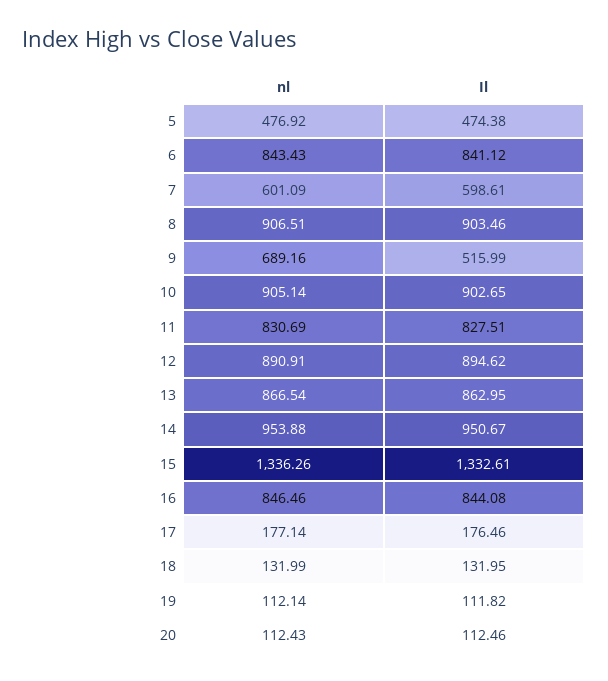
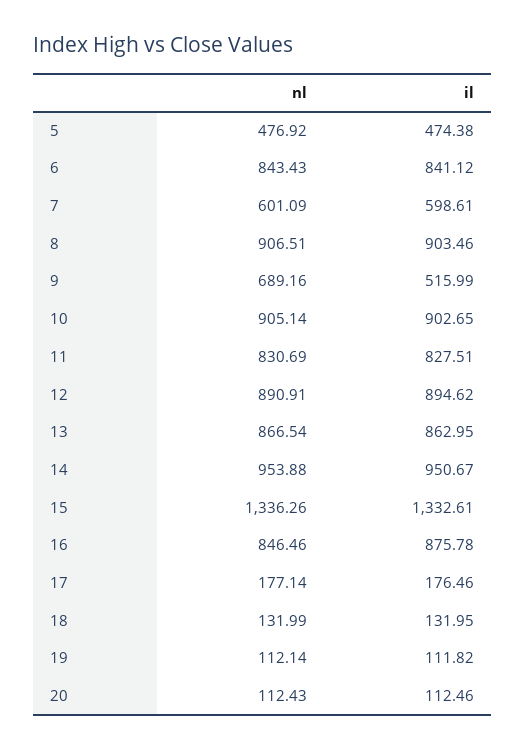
  {
    "nl": {
      "5": 476.92,
      "6": 843.43,
      "7": 601.09,
      "8": 906.51,
      "9": 689.16,
      "10": 905.14,
      "11": 830.69,
      "12": 890.91,
      "13": 866.54,
      "14": 953.88,
      "15": 1336.26,
      "16": 846.46,
      "17": 177.14,
      "18": 131.99,
      "19": 112.14,
      "20": 112.43
    },
    "Il": {
      "5": 474.38,
      "6": 841.12,
      "7": 598.61,
      "8": 903.46,
      "9": 515.99,
      "10": 902.65,
      "11": 827.51,
      "12": 894.62,
      "13": 862.95,
      "14": 950.67,
      "15": 1332.61,
-     "16": 844.08,
+     "16": 875.78,
      "17": 176.46,
      "18": 131.95,
      "19": 111.82,
      "20": 112.46
    }
  }

